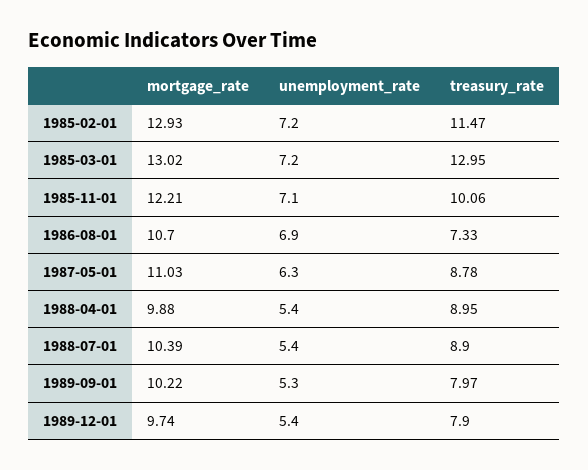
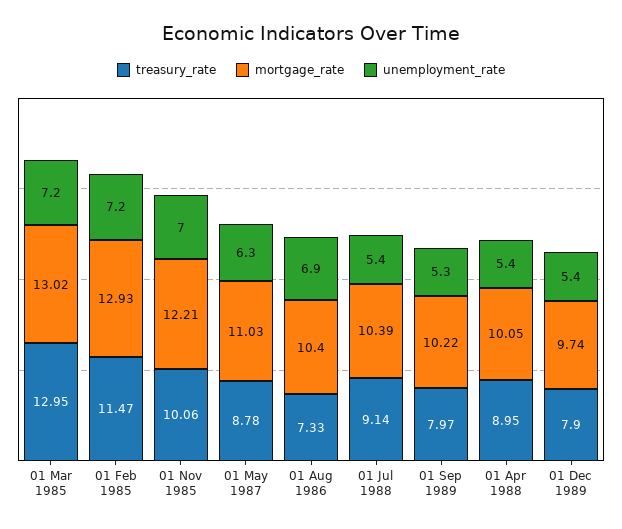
  {
    "mortgage_rate": {
      "1985-02-01": 12.93,
      "1985-03-01": 13.02,
      "1985-11-01": 12.21,
-     "1986-08-01": 10.7,
+     "1986-08-01": 10.4,
      "1987-05-01": 11.03,
-     "1988-04-01": 9.88,
+     "1988-04-01": 10.05,
      "1988-07-01": 10.39,
      "1989-09-01": 10.22,
      "1989-12-01": 9.74
    },
    "unemployment_rate": {
      "1985-02-01": 7.2,
      "1985-03-01": 7.2,
-     "1985-11-01": 7.1,
+     "1985-11-01": 7,
      "1986-08-01": 6.9,
      "1987-05-01": 6.3,
      "1988-04-01": 5.4,
      "1988-07-01": 5.4,
      "1989-09-01": 5.3,
      "1989-12-01": 5.4
    },
    "treasury_rate": {
      "1985-02-01": 11.47,
      "1985-03-01": 12.95,
      "1985-11-01": 10.06,
      "1986-08-01": 7.33,
      "1987-05-01": 8.78,
      "1988-04-01": 8.95,
-     "1988-07-01": 8.9,
+     "1988-07-01": 9.14,
      "1989-09-01": 7.97,
      "1989-12-01": 7.9
    }
  }

